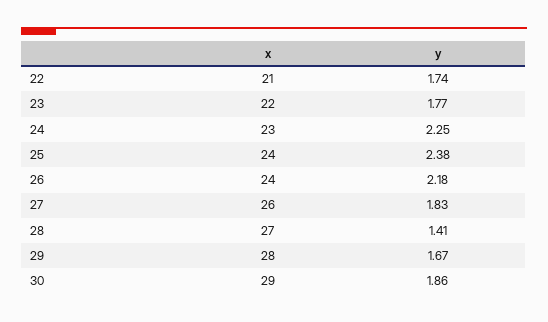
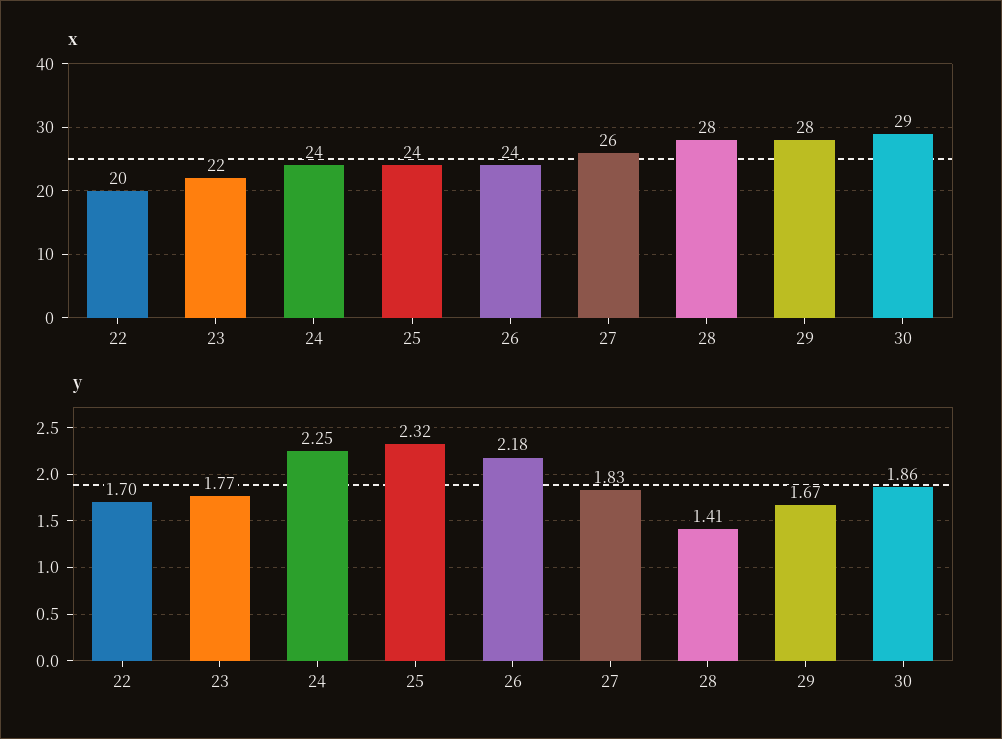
  {
    "x": {
-     "22": 21,
+     "22": 20,
      "23": 22,
-     "24": 23,
+     "24": 24,
      "25": 24,
      "26": 24,
      "27": 26,
-     "28": 27,
+     "28": 28,
      "29": 28,
      "30": 29
    },
    "y": {
-     "22": 1.74,
+     "22": 1.7,
      "23": 1.77,
      "24": 2.25,
-     "25": 2.38,
+     "25": 2.32,
      "26": 2.18,
      "27": 1.83,
      "28": 1.41,
      "29": 1.67,
      "30": 1.86
    }
  }

